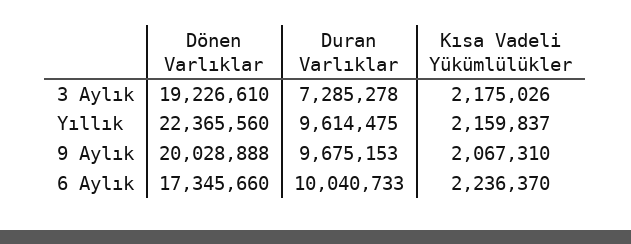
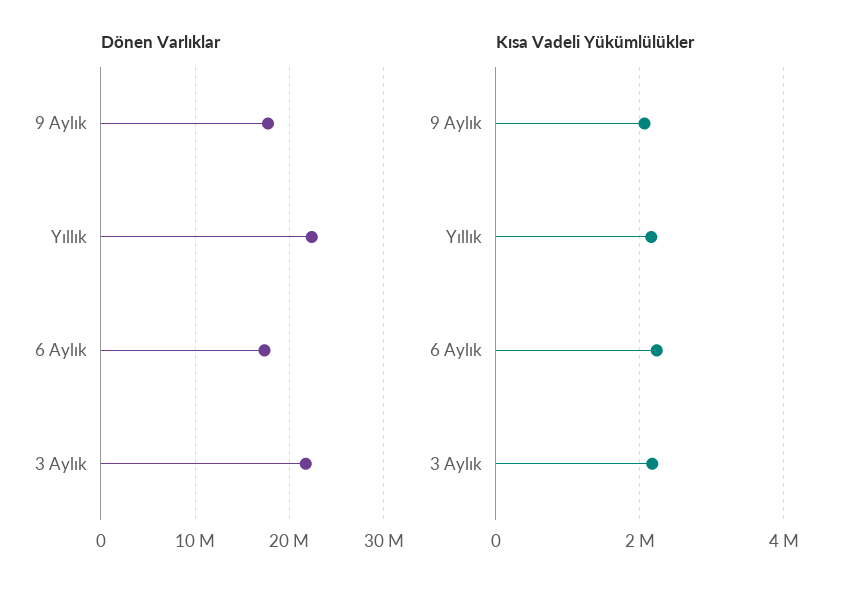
  {
    "Dönen Varlıklar": {
-     "3 Aylık": 19226610,
+     "3 Aylık": 22000000,
      "Yıllık": 22365560,
-     "9 Aylık": 20028888,
+     "9 Aylık": 18000000,
      "6 Aylık": 17345660
    },
-   "Duran Varlıklar": {
-     "3 Aylık": 7285278,
-     "Yıllık": 9614475,
-     "9 Aylık": 9675153,
-     "6 Aylık": 10040733
-   },
    "Kısa Vadeli Yükümlülükler": {
      "3 Aylık": 2175026,
      "Yıllık": 2159837,
      "9 Aylık": 2067310,
      "6 Aylık": 2236370
    }
  }

